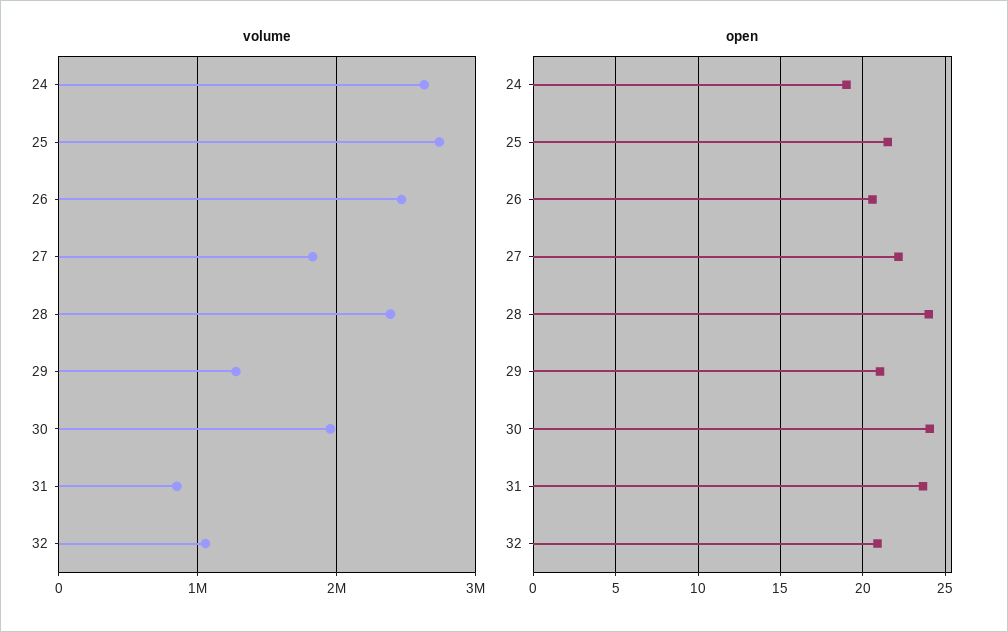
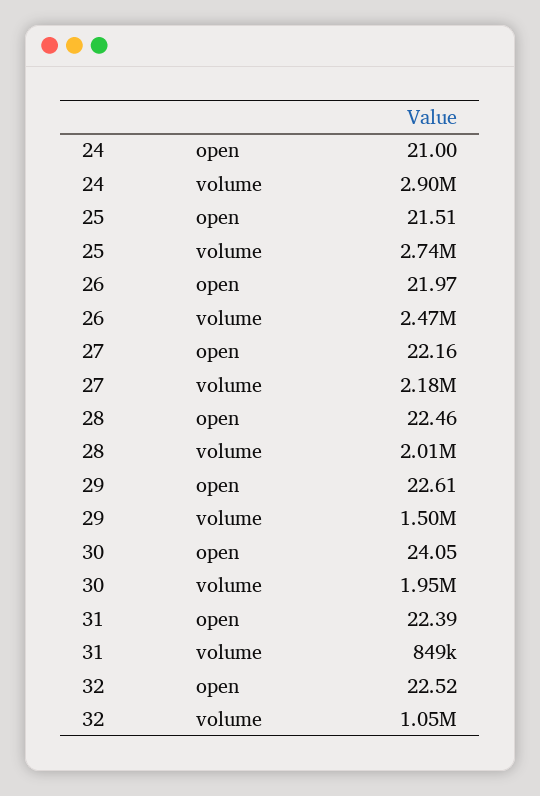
  {
    "volume": {
-     "24": 2600000,
+     "24": 2900000,
      "25": 2740000,
      "26": 2470000,
-     "27": 1800000,
+     "27": 2180000,
-     "28": 2400000,
+     "28": 2010000,
-     "29": 1300000,
+     "29": 1500000,
      "30": 1950000,
      "31": 849000,
      "32": 1050000
    },
    "open": {
-     "24": 19,
+     "24": 21,
      "25": 21.51,
-     "26": 20.5,
+     "26": 21.97,
      "27": 22.16,
-     "28": 24,
+     "28": 22.46,
-     "29": 21,
+     "29": 22.61,
      "30": 24.05,
-     "31": 23.5,
+     "31": 22.39,
-     "32": 21
+     "32": 22.52
    }
  }

